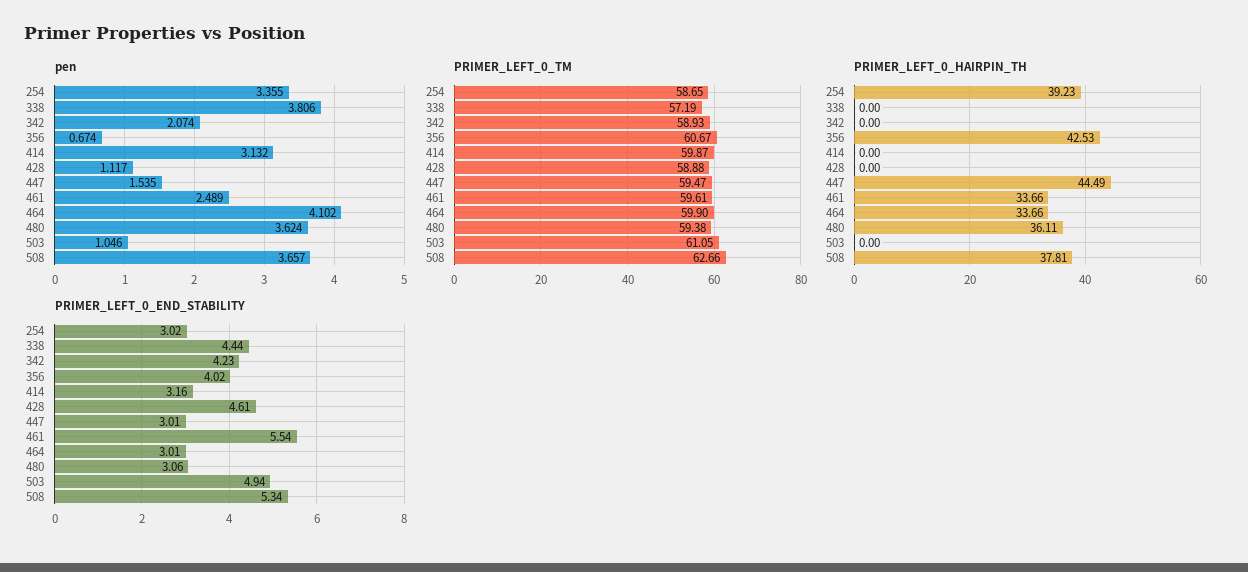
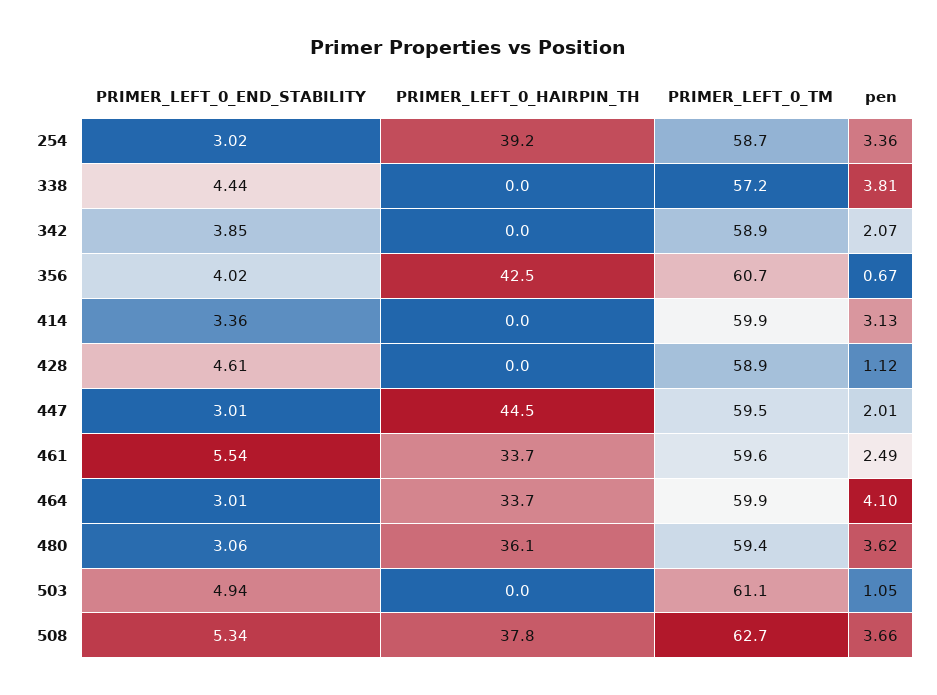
  {
    "pen": {
      "254": 3.355,
      "338": 3.806,
      "342": 2.074,
      "356": 0.674,
      "414": 3.132,
      "428": 1.117,
-     "447": 1.535,
+     "447": 2.01,
      "461": 2.489,
      "464": 4.102,
      "480": 3.624,
      "503": 1.046,
      "508": 3.657
    },
    "PRIMER_LEFT_0_TM": {
      "254": 58.65,
      "338": 57.19,
      "342": 58.93,
      "356": 60.67,
      "414": 59.87,
      "428": 58.88,
      "447": 59.47,
      "461": 59.61,
      "464": 59.9,
      "480": 59.38,
      "503": 61.05,
      "508": 62.66
    },
    "PRIMER_LEFT_0_HAIRPIN_TH": {
      "254": 39.23,
      "338": 0,
      "342": 0,
      "356": 42.53,
      "414": 0,
      "428": 0,
      "447": 44.49,
      "461": 33.66,
      "464": 33.66,
      "480": 36.11,
      "503": 0,
      "508": 37.81
    },
    "PRIMER_LEFT_0_END_STABILITY": {
      "254": 3.02,
      "338": 4.44,
-     "342": 4.23,
+     "342": 3.85,
      "356": 4.02,
-     "414": 3.16,
+     "414": 3.36,
      "428": 4.61,
      "447": 3.01,
      "461": 5.54,
      "464": 3.01,
      "480": 3.06,
      "503": 4.94,
      "508": 5.34
    }
  }

